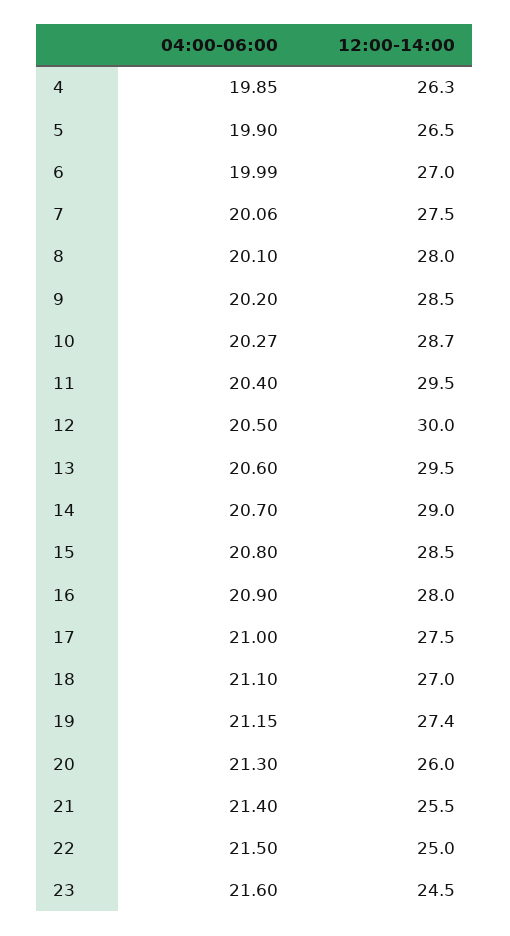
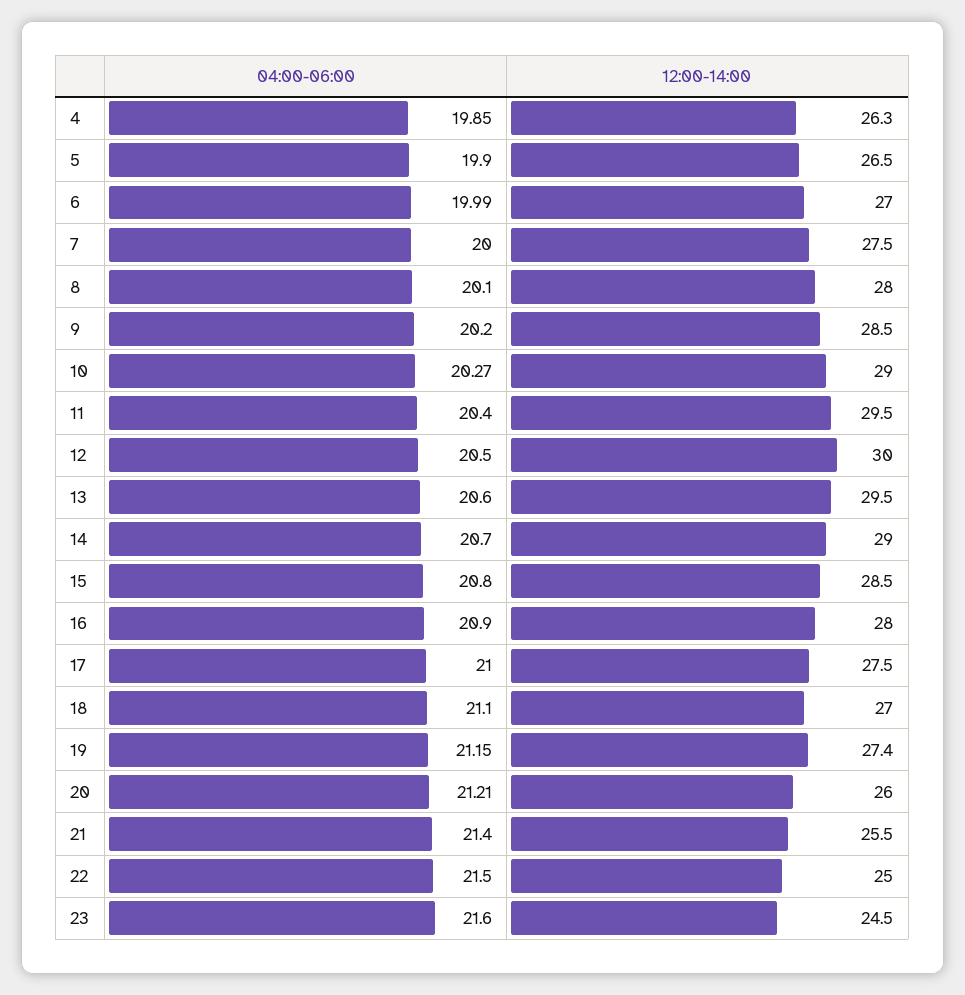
  {
    "04:00-06:00": {
      "4": 19.85,
      "5": 19.9,
      "6": 19.99,
-     "7": 20.06,
+     "7": 20,
      "8": 20.1,
      "9": 20.2,
      "10": 20.27,
      "11": 20.4,
      "12": 20.5,
      "13": 20.6,
      "14": 20.7,
      "15": 20.8,
      "16": 20.9,
      "17": 21,
      "18": 21.1,
      "19": 21.15,
-     "20": 21.3,
+     "20": 21.21,
      "21": 21.4,
      "22": 21.5,
      "23": 21.6
    },
    "12:00-14:00": {
      "4": 26.3,
      "5": 26.5,
      "6": 27,
      "7": 27.5,
      "8": 28,
      "9": 28.5,
-     "10": 28.7,
+     "10": 29,
      "11": 29.5,
      "12": 30,
      "13": 29.5,
      "14": 29,
      "15": 28.5,
      "16": 28,
      "17": 27.5,
      "18": 27,
      "19": 27.4,
      "20": 26,
      "21": 25.5,
      "22": 25,
      "23": 24.5
    }
  }

